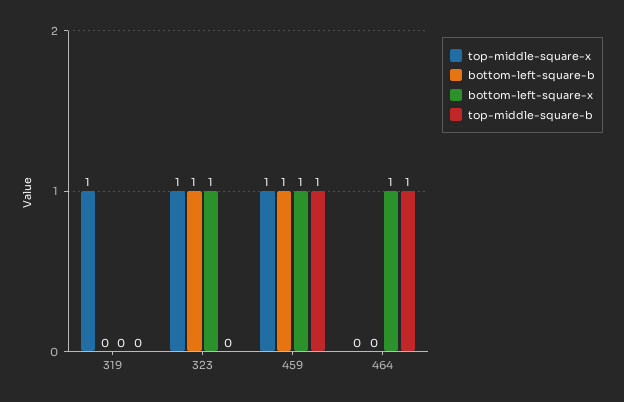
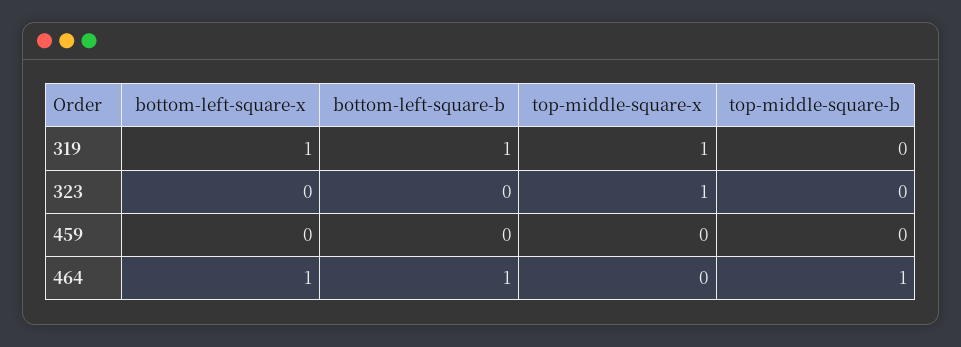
  {
    "top-middle-square-x": {
      "319": 1,
      "323": 1,
-     "459": 1,
+     "459": 0,
      "464": 0
    },
    "bottom-left-square-b": {
-     "319": 0,
+     "319": 1,
-     "323": 1,
+     "323": 0,
-     "459": 1,
+     "459": 0,
-     "464": 0
+     "464": 1
    },
    "bottom-left-square-x": {
-     "319": 0,
+     "319": 1,
-     "323": 1,
+     "323": 0,
-     "459": 1,
+     "459": 0,
      "464": 1
    },
    "top-middle-square-b": {
      "319": 0,
      "323": 0,
-     "459": 1,
+     "459": 0,
      "464": 1
    }
  }

